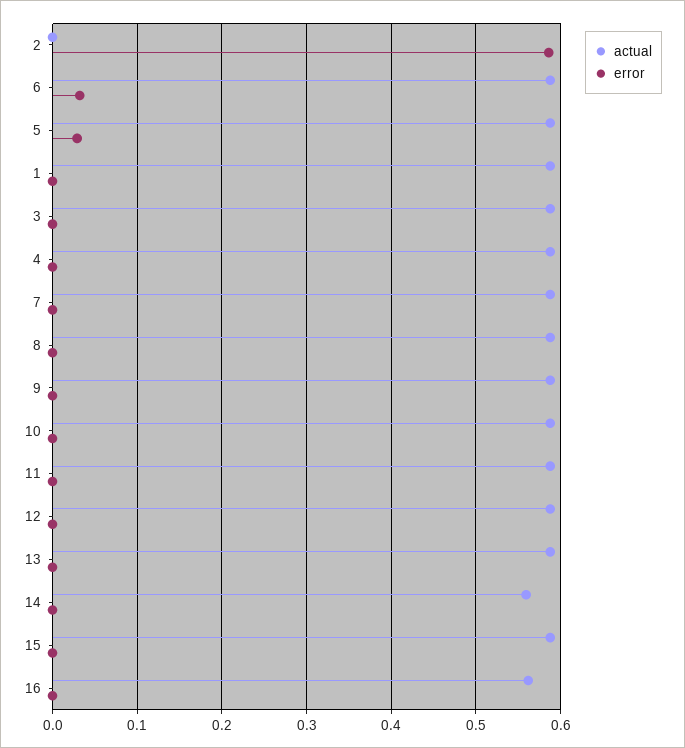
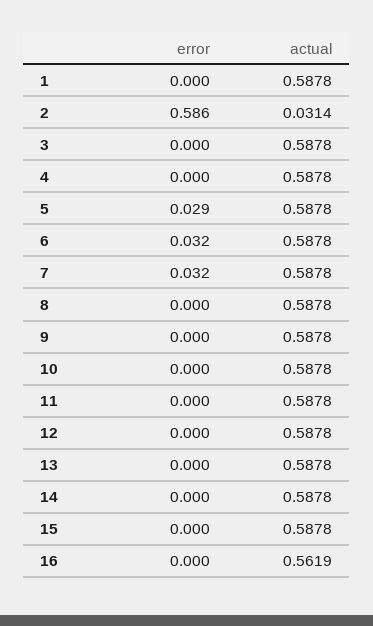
  {
    "actual": {
-     "2": 0,
+     "2": 0.0314,
      "6": 0.5878,
      "5": 0.5878,
      "1": 0.5878,
      "3": 0.5878,
      "4": 0.5878,
      "7": 0.5878,
      "8": 0.5878,
      "9": 0.5878,
      "10": 0.5878,
      "11": 0.5878,
      "12": 0.5878,
      "13": 0.5878,
-     "14": 0.56,
+     "14": 0.5878,
      "15": 0.5878,
      "16": 0.5619
    },
    "error": {
      "2": 0.586,
      "6": 0.032,
      "5": 0.029,
      "1": 0,
      "3": 0,
      "4": 0,
-     "7": 0,
+     "7": 0.032,
      "8": 0,
      "9": 0,
      "10": 0,
      "11": 0,
      "12": 0,
      "13": 0,
      "14": 0,
      "15": 0,
      "16": 0
    }
  }

